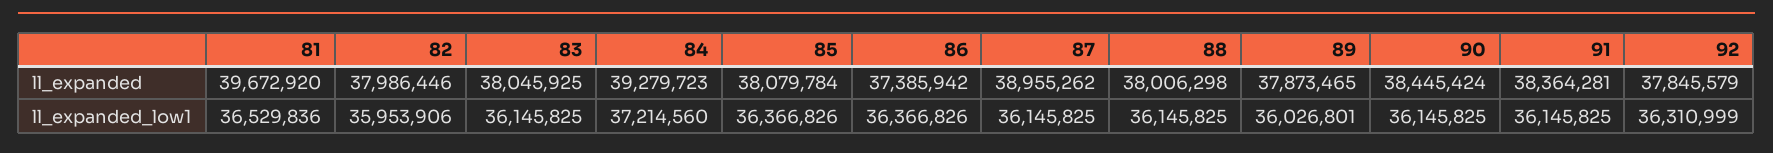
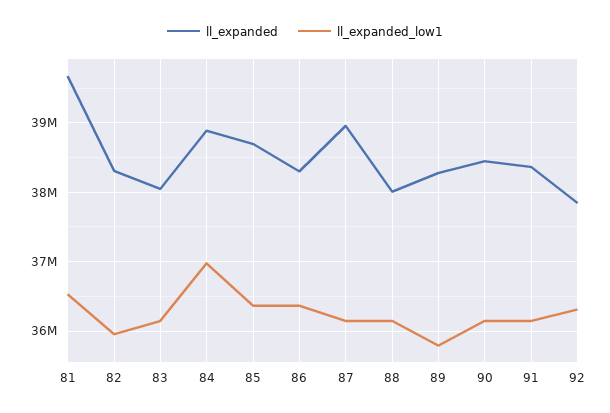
  {
    "ll_expanded": {
      "81": 39672920,
-     "82": 37986446,
+     "82": 38300000,
      "83": 38045925,
-     "84": 39279723,
+     "84": 38900000,
-     "85": 38079784,
+     "85": 38700000,
-     "86": 37385942,
+     "86": 38300000,
      "87": 38955262,
      "88": 38006298,
-     "89": 37873465,
+     "89": 38300000,
      "90": 38445424,
      "91": 38364281,
      "92": 37845579
    },
    "ll_expanded_low1": {
      "81": 36529836,
      "82": 35953906,
      "83": 36145825,
-     "84": 37214560,
+     "84": 37000000,
      "85": 36366826,
      "86": 36366826,
      "87": 36145825,
      "88": 36145825,
-     "89": 36026801,
+     "89": 35800000,
      "90": 36145825,
      "91": 36145825,
      "92": 36310999
    }
  }

